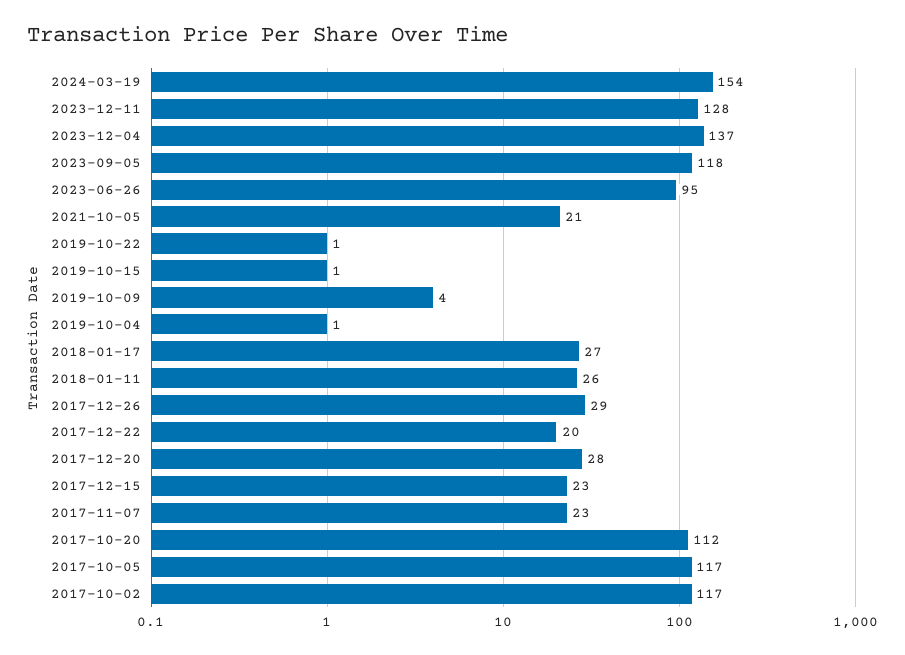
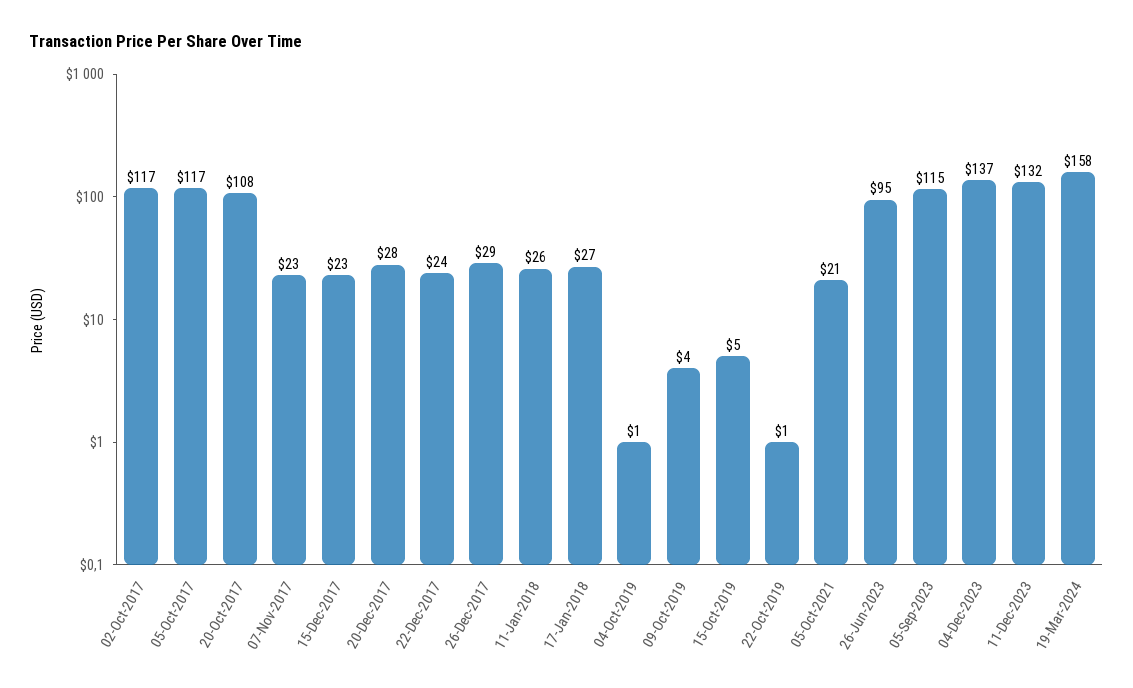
  {
-   "2024-03-19": 154,
+   "2024-03-19": 158,
-   "2023-12-11": 128,
+   "2023-12-11": 132,
    "2023-12-04": 137,
-   "2023-09-05": 118,
+   "2023-09-05": 115,
    "2023-06-26": 95,
    "2021-10-05": 21,
    "2019-10-22": 1,
-   "2019-10-15": 1,
+   "2019-10-15": 5,
    "2019-10-09": 4,
    "2019-10-04": 1,
    "2018-01-17": 27,
    "2018-01-11": 26,
    "2017-12-26": 29,
-   "2017-12-22": 20,
+   "2017-12-22": 24,
    "2017-12-20": 28,
    "2017-12-15": 23,
    "2017-11-07": 23,
-   "2017-10-20": 112,
+   "2017-10-20": 108,
    "2017-10-05": 117,
    "2017-10-02": 117
  }

